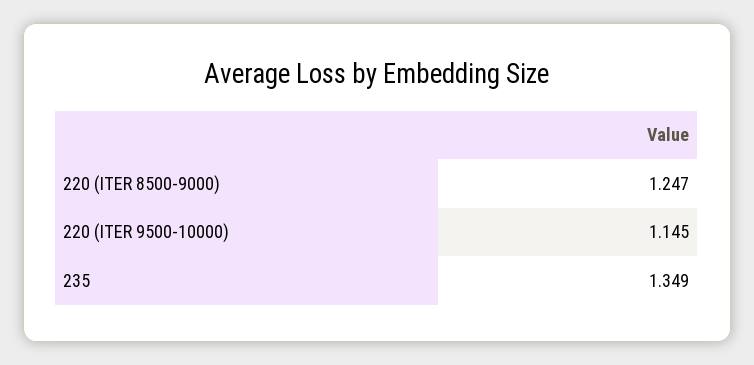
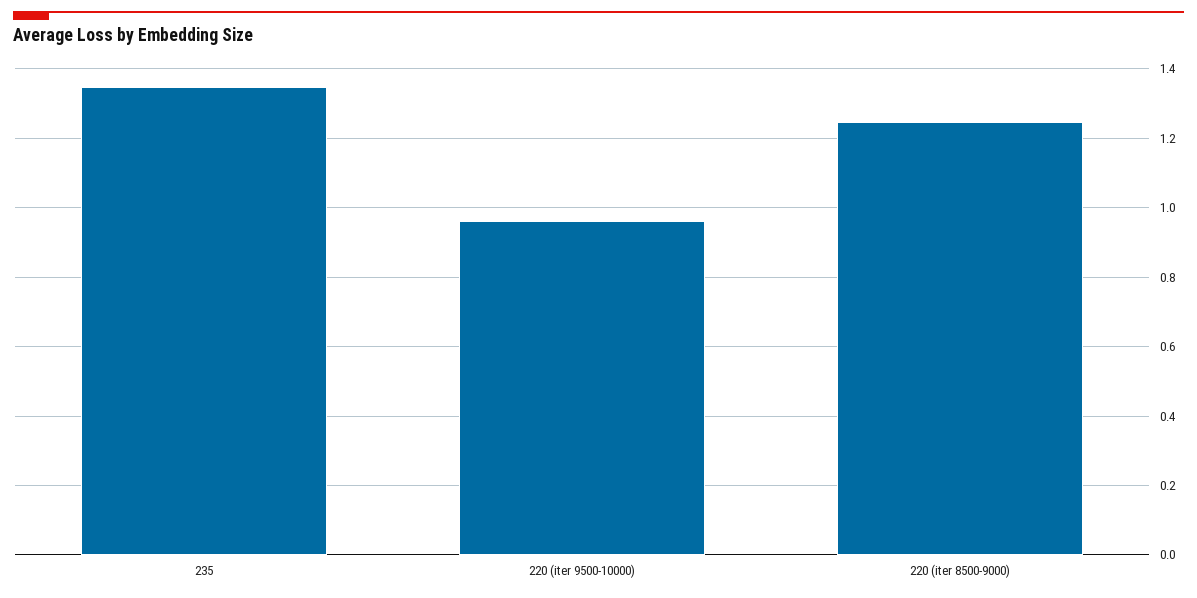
  {
    "220 (ITER 8500-9000)": 1.247,
-   "220 (ITER 9500-10000)": 1.145,
+   "220 (ITER 9500-10000)": 0.96,
    "235": 1.349
  }

